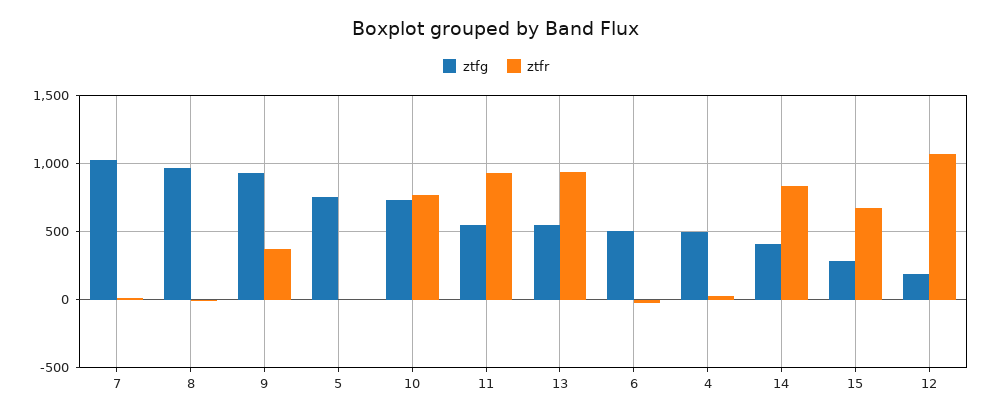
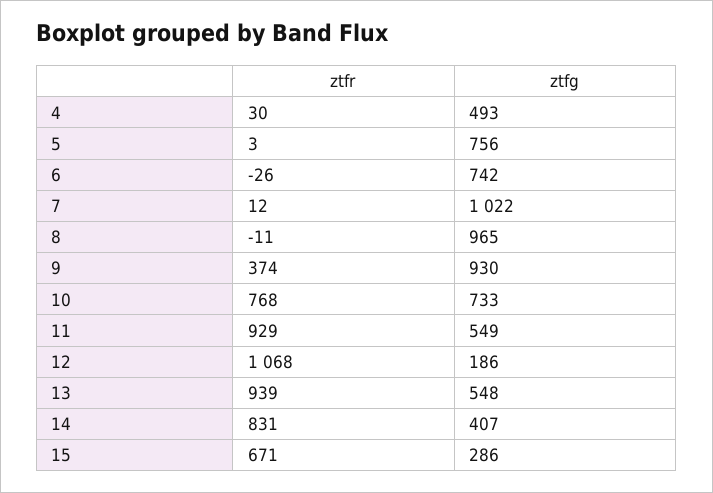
  {
    "ztfg": {
      "7": 1022,
      "8": 965,
      "9": 930,
      "5": 756,
      "10": 733,
      "11": 549,
      "13": 548,
-     "6": 500,
+     "6": 742,
      "4": 493,
      "14": 407,
      "15": 286,
      "12": 186
    },
    "ztfr": {
      "7": 12,
      "8": -11,
      "9": 374,
      "5": 3,
      "10": 768,
      "11": 929,
      "13": 939,
      "6": -26,
      "4": 30,
      "14": 831,
      "15": 671,
      "12": 1068
    }
  }

